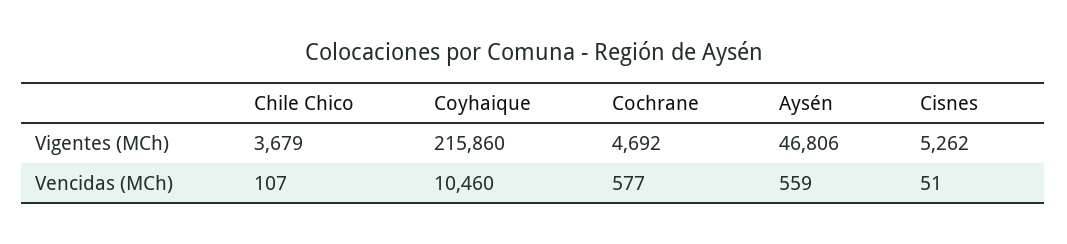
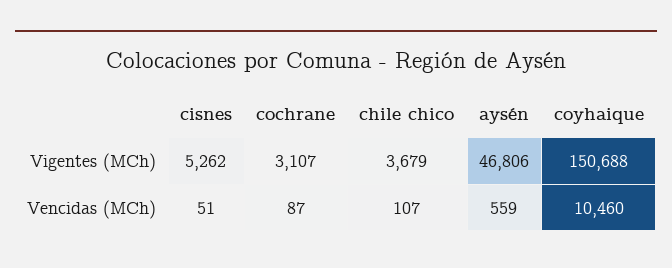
  {
    "Chile Chico": {
      "Vigentes (MCh)": 3679,
      "Vencidas (MCh)": 107
    },
    "Coyhaique": {
-     "Vigentes (MCh)": 215860,
+     "Vigentes (MCh)": 150688,
      "Vencidas (MCh)": 10460
    },
    "Cochrane": {
-     "Vigentes (MCh)": 4692,
+     "Vigentes (MCh)": 3107,
-     "Vencidas (MCh)": 577
+     "Vencidas (MCh)": 87
    },
    "Aysén": {
      "Vigentes (MCh)": 46806,
      "Vencidas (MCh)": 559
    },
    "Cisnes": {
      "Vigentes (MCh)": 5262,
      "Vencidas (MCh)": 51
    }
  }

